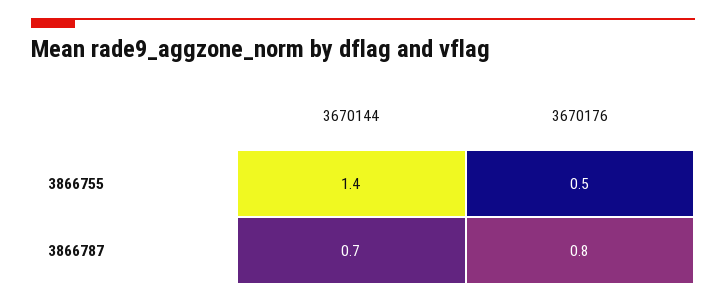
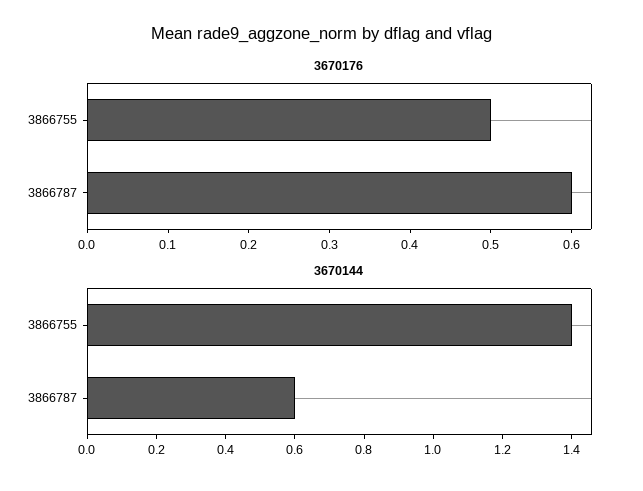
  {
    "3670144": {
      "3866755": 1.4,
-     "3866787": 0.7
+     "3866787": 0.6
    },
    "3670176": {
      "3866755": 0.5,
-     "3866787": 0.8
+     "3866787": 0.6
    }
  }

